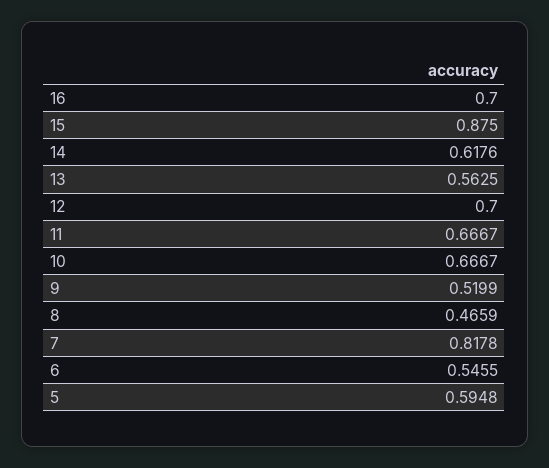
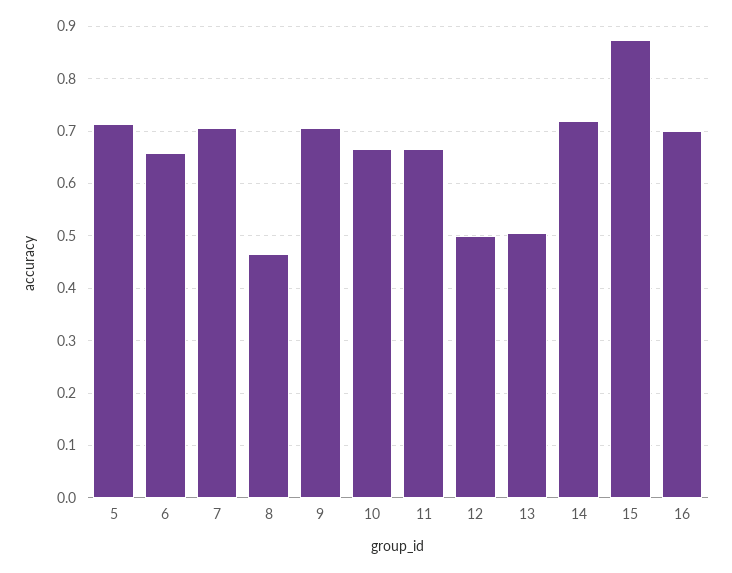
  {
    "16": 0.7,
    "15": 0.875,
-   "14": 0.6176,
+   "14": 0.72,
-   "13": 0.5625,
+   "13": 0.5,
-   "12": 0.7,
+   "12": 0.5,
    "11": 0.6667,
    "10": 0.6667,
-   "9": 0.5199,
+   "9": 0.7,
    "8": 0.4659,
-   "7": 0.8178,
+   "7": 0.7,
-   "6": 0.5455,
+   "6": 0.66,
-   "5": 0.5948
+   "5": 0.72
  }

